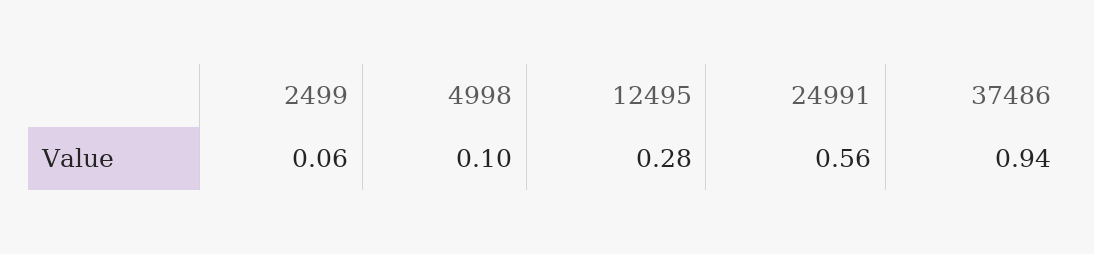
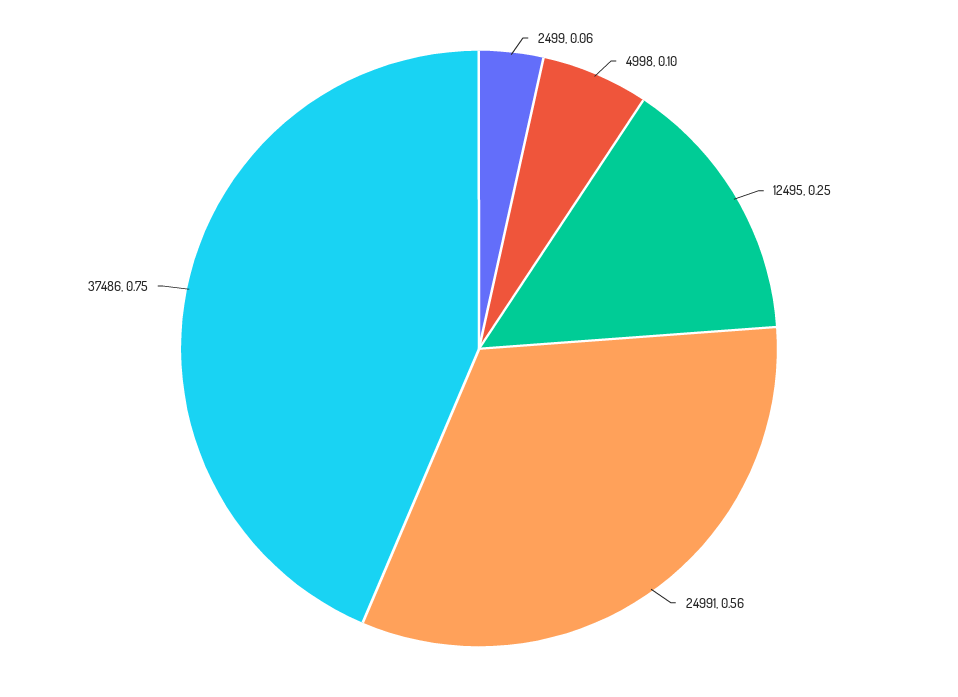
  {
    "2499": 0.06,
    "4998": 0.1,
-   "12495": 0.28,
+   "12495": 0.25,
    "24991": 0.56,
-   "37486": 0.94
+   "37486": 0.75
  }

